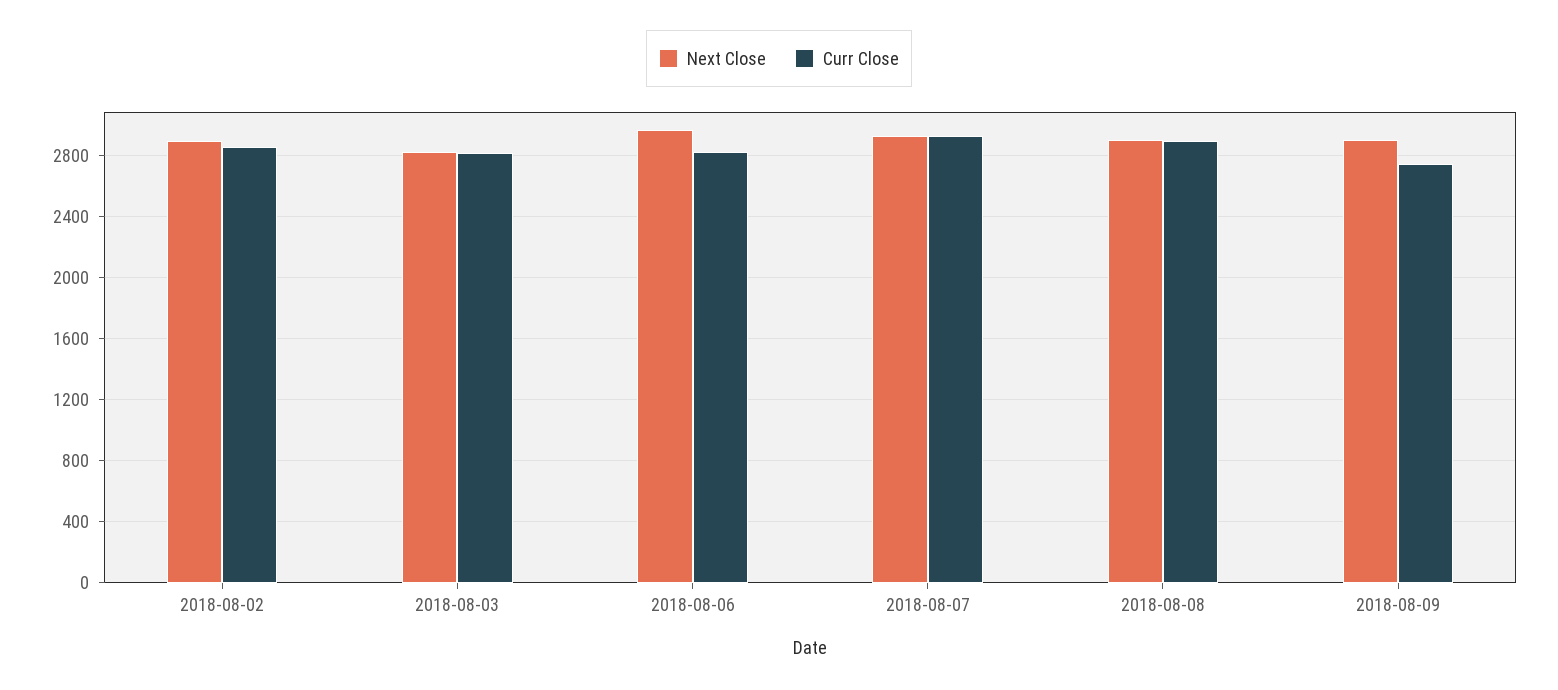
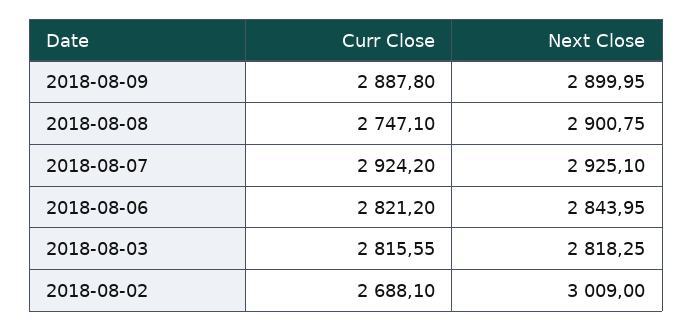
  {
    "Next Close": {
-     "2018-08-02": 2900,
+     "2018-08-02": 3009,
      "2018-08-03": 2818.25,
-     "2018-08-06": 2950,
+     "2018-08-06": 2843.95,
      "2018-08-07": 2925.1,
      "2018-08-08": 2900.75,
      "2018-08-09": 2899.95
    },
    "Curr Close": {
-     "2018-08-02": 2850,
+     "2018-08-02": 2688.1,
      "2018-08-03": 2815.55,
      "2018-08-06": 2821.2,
      "2018-08-07": 2924.2,
-     "2018-08-08": 2900,
+     "2018-08-08": 2747.1,
-     "2018-08-09": 2750
+     "2018-08-09": 2887.8
    }
  }

